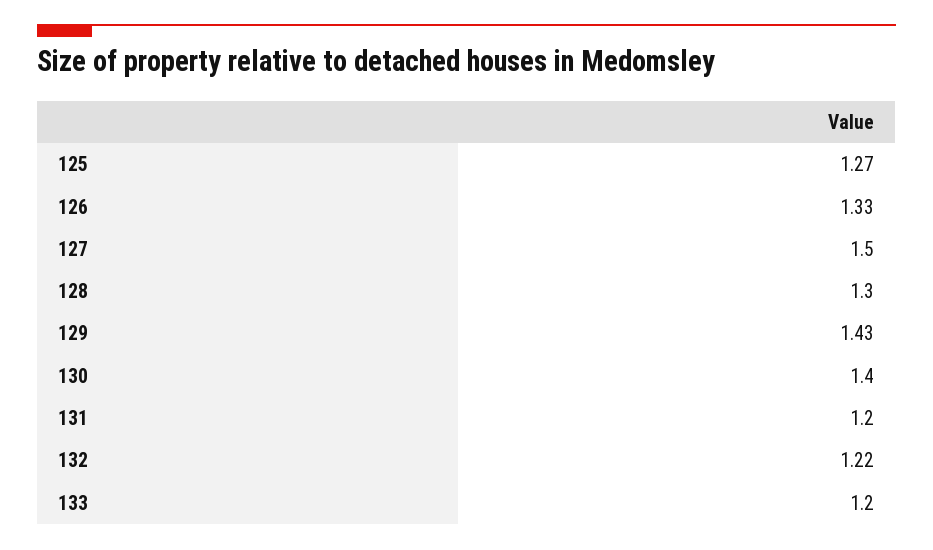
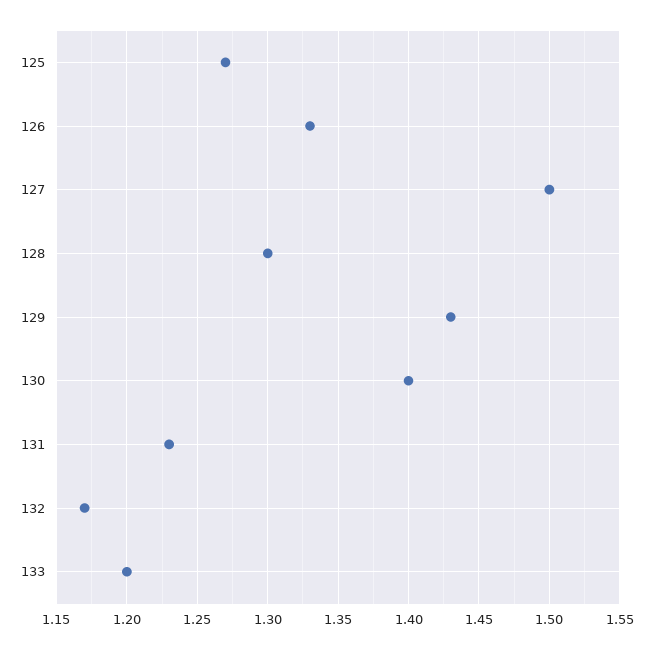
  {
    "125": 1.27,
    "126": 1.33,
    "127": 1.5,
    "128": 1.3,
    "129": 1.43,
    "130": 1.4,
-   "131": 1.2,
+   "131": 1.23,
-   "132": 1.22,
+   "132": 1.17,
    "133": 1.2
  }

